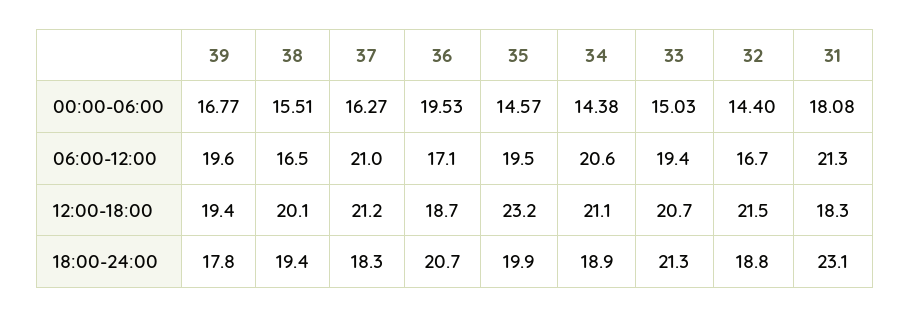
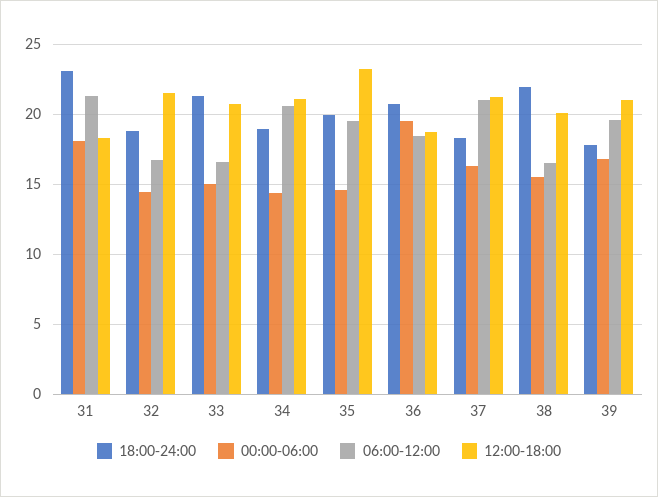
  {
    "00:00-06:00": {
      "39": 16.77,
      "38": 15.51,
      "37": 16.27,
      "36": 19.53,
      "35": 14.57,
      "34": 14.38,
      "33": 15.03,
      "32": 14.4,
      "31": 18.08
    },
    "06:00-12:00": {
      "39": 19.6,
      "38": 16.5,
      "37": 21,
-     "36": 17.1,
+     "36": 18.5,
      "35": 19.5,
      "34": 20.6,
-     "33": 19.4,
+     "33": 16.5,
      "32": 16.7,
      "31": 21.3
    },
    "12:00-18:00": {
-     "39": 19.4,
+     "39": 21,
      "38": 20.1,
      "37": 21.2,
      "36": 18.7,
      "35": 23.2,
      "34": 21.1,
      "33": 20.7,
      "32": 21.5,
      "31": 18.3
    },
    "18:00-24:00": {
      "39": 17.8,
-     "38": 19.4,
+     "38": 22,
      "37": 18.3,
      "36": 20.7,
      "35": 19.9,
      "34": 18.9,
      "33": 21.3,
      "32": 18.8,
      "31": 23.1
    }
  }

